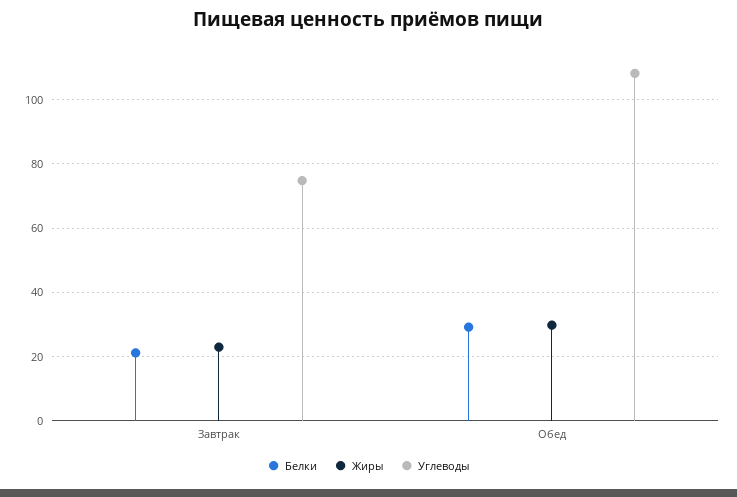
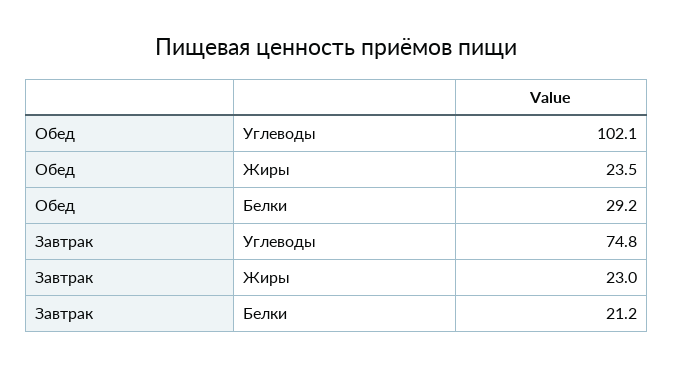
  {
    "Белки": {
      "Завтрак": 21.2,
      "Обед": 29.2
    },
    "Жиры": {
      "Завтрак": 23,
-     "Обед": 30
+     "Обед": 23.5
    },
    "Углеводы": {
      "Завтрак": 74.8,
-     "Обед": 108
+     "Обед": 102.1
    }
  }

